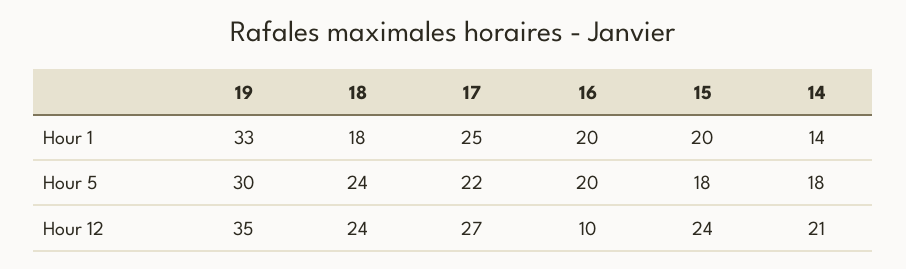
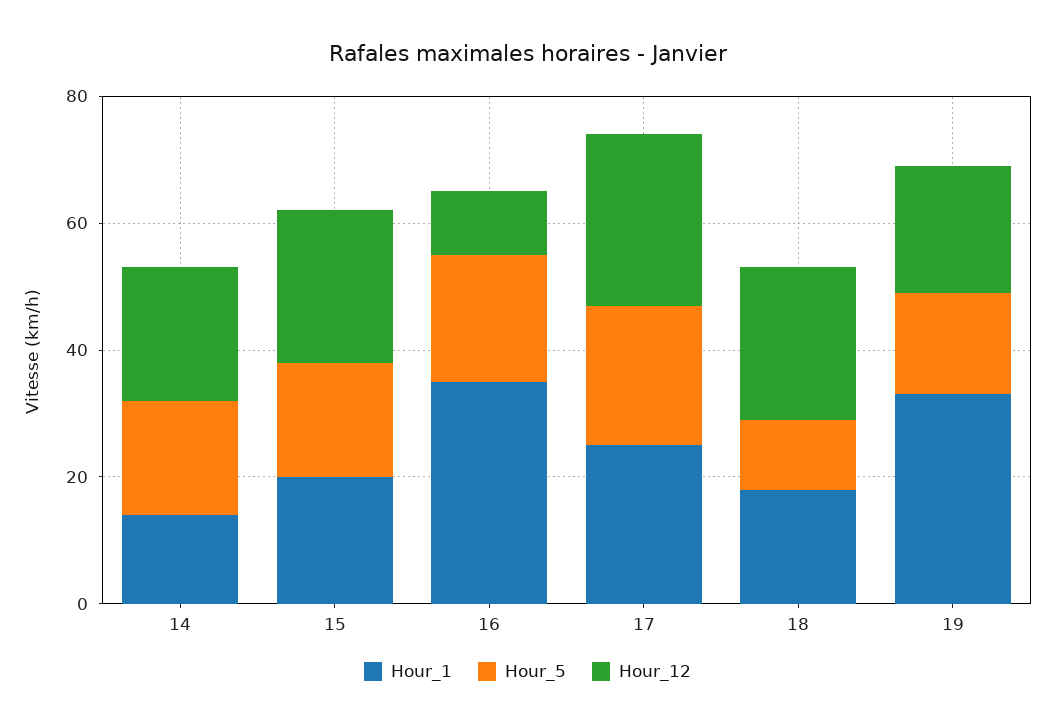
  {
    "Hour 1": {
      "19": 33,
      "18": 18,
      "17": 25,
-     "16": 20,
+     "16": 35,
      "15": 20,
      "14": 14
    },
    "Hour 5": {
-     "19": 30,
+     "19": 15,
-     "18": 24,
+     "18": 10,
      "17": 22,
      "16": 20,
      "15": 18,
      "14": 18
    },
    "Hour 12": {
-     "19": 35,
+     "19": 20,
      "18": 24,
      "17": 27,
      "16": 10,
      "15": 24,
      "14": 21
    }
  }

